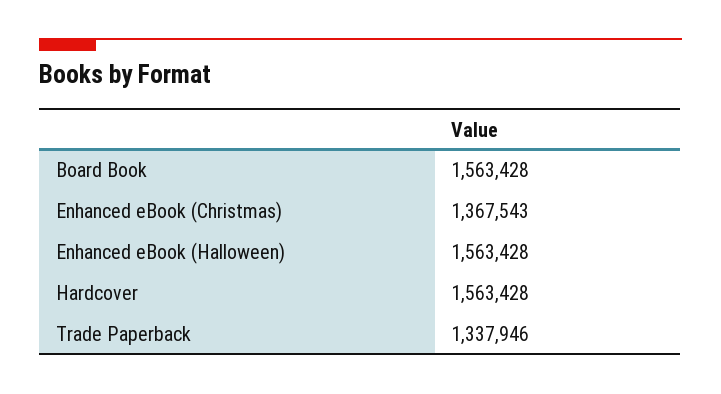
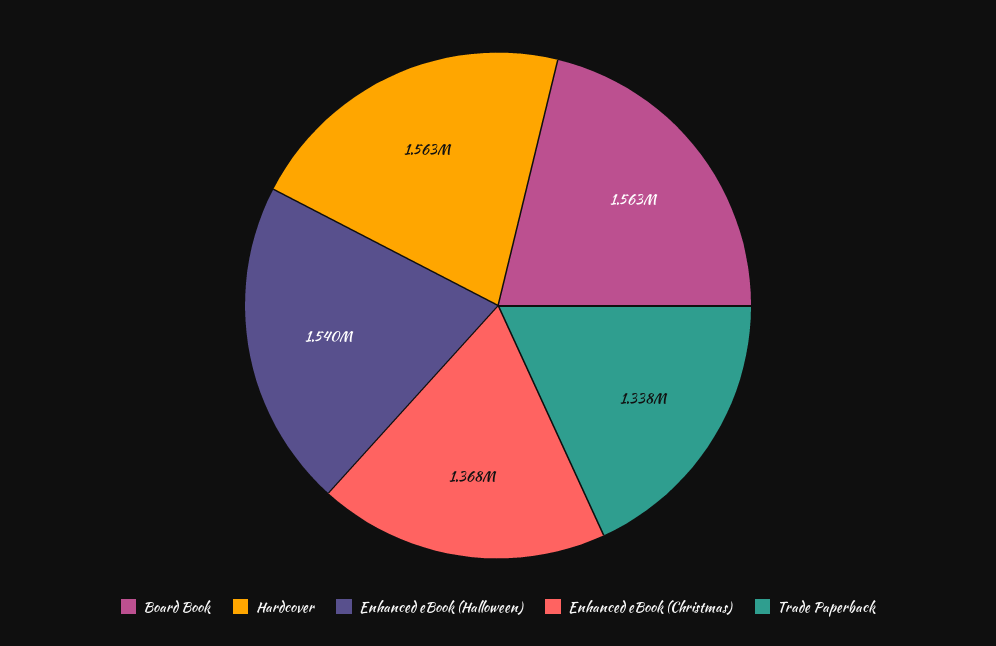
  {
    "Board Book": 1563428,
    "Enhanced eBook (Christmas)": 1367543,
-   "Enhanced eBook (Halloween)": 1563428,
+   "Enhanced eBook (Halloween)": 1540000,
    "Hardcover": 1563428,
    "Trade Paperback": 1337946
  }

